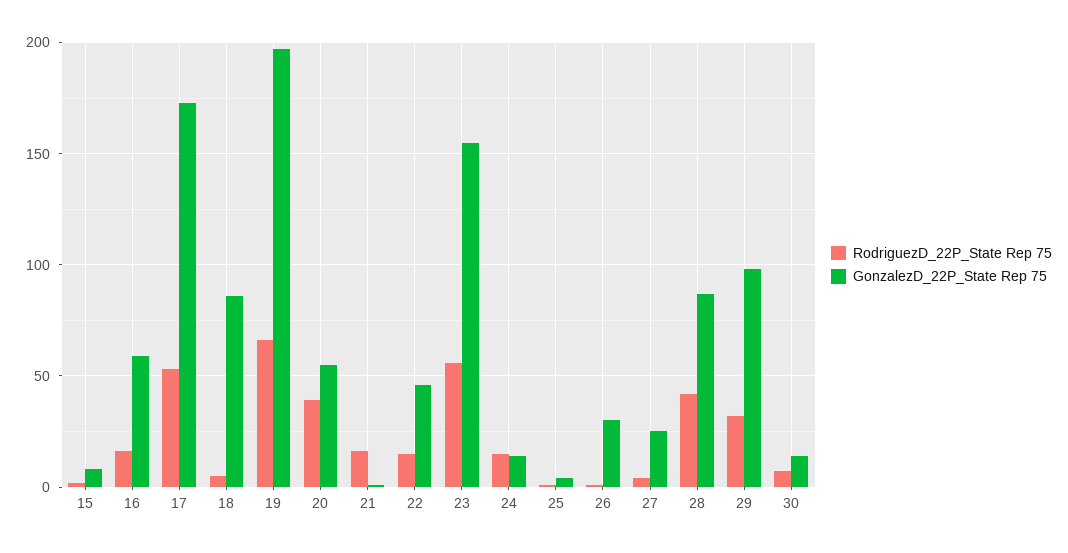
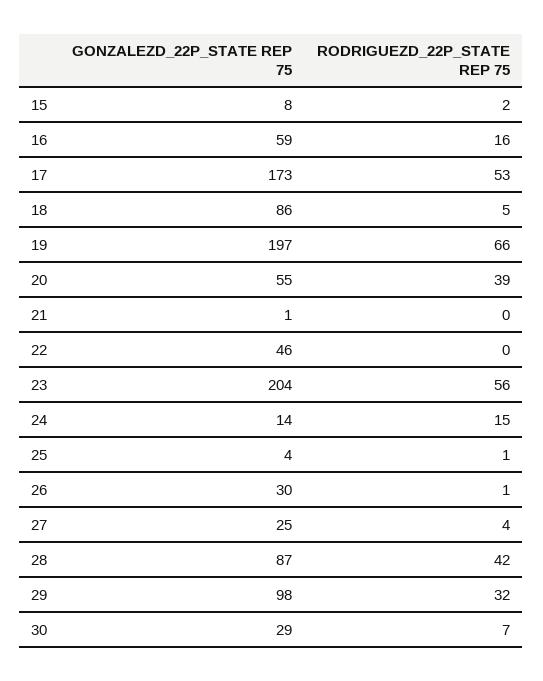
  {
    "RodriguezD_22P_State Rep 75": {
      "15": 2,
      "16": 16,
      "17": 53,
      "18": 5,
      "19": 66,
      "20": 39,
-     "21": 15,
+     "21": 0,
-     "22": 15,
+     "22": 0,
      "23": 56,
      "24": 15,
      "25": 1,
      "26": 1,
      "27": 4,
      "28": 42,
      "29": 32,
      "30": 7
    },
    "GonzalezD_22P_State Rep 75": {
      "15": 8,
      "16": 59,
      "17": 173,
      "18": 86,
      "19": 197,
      "20": 55,
      "21": 1,
      "22": 46,
-     "23": 155,
+     "23": 204,
      "24": 14,
      "25": 4,
      "26": 30,
      "27": 25,
      "28": 87,
      "29": 98,
-     "30": 15
+     "30": 29
    }
  }

